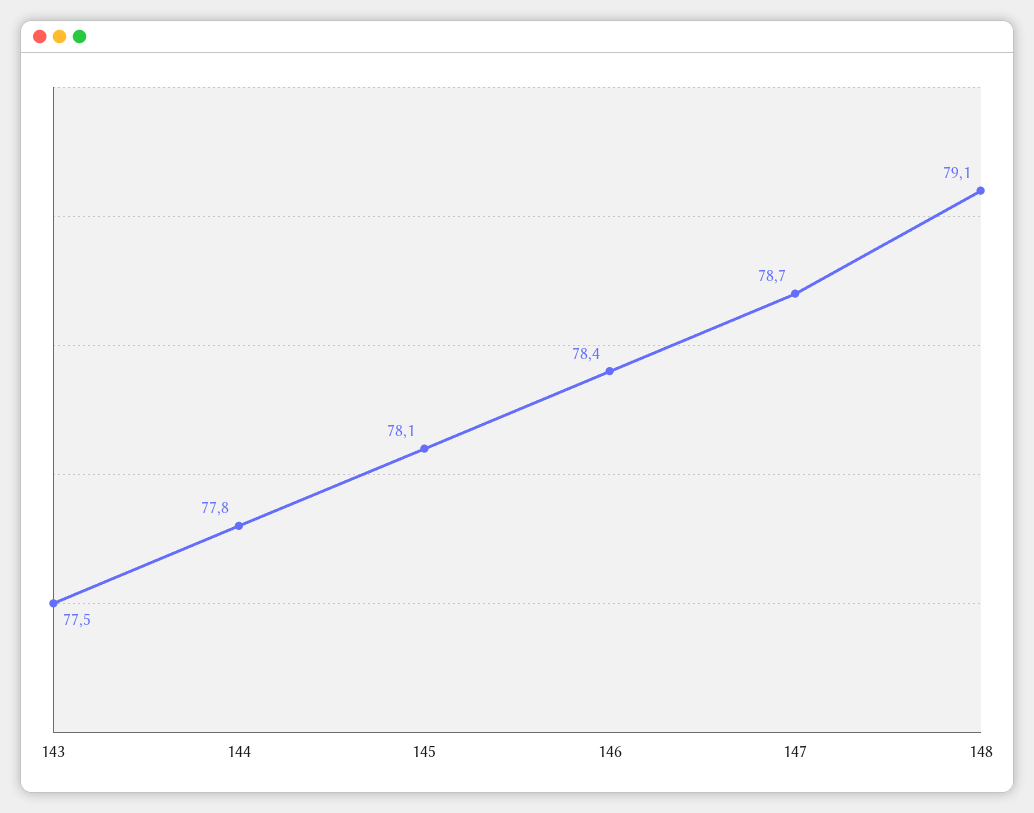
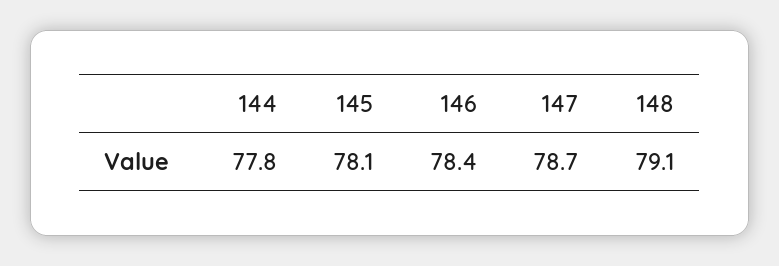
  {
-   "143": 77.5,
    "144": 77.8,
    "145": 78.1,
    "146": 78.4,
    "147": 78.7,
    "148": 79.1
  }

